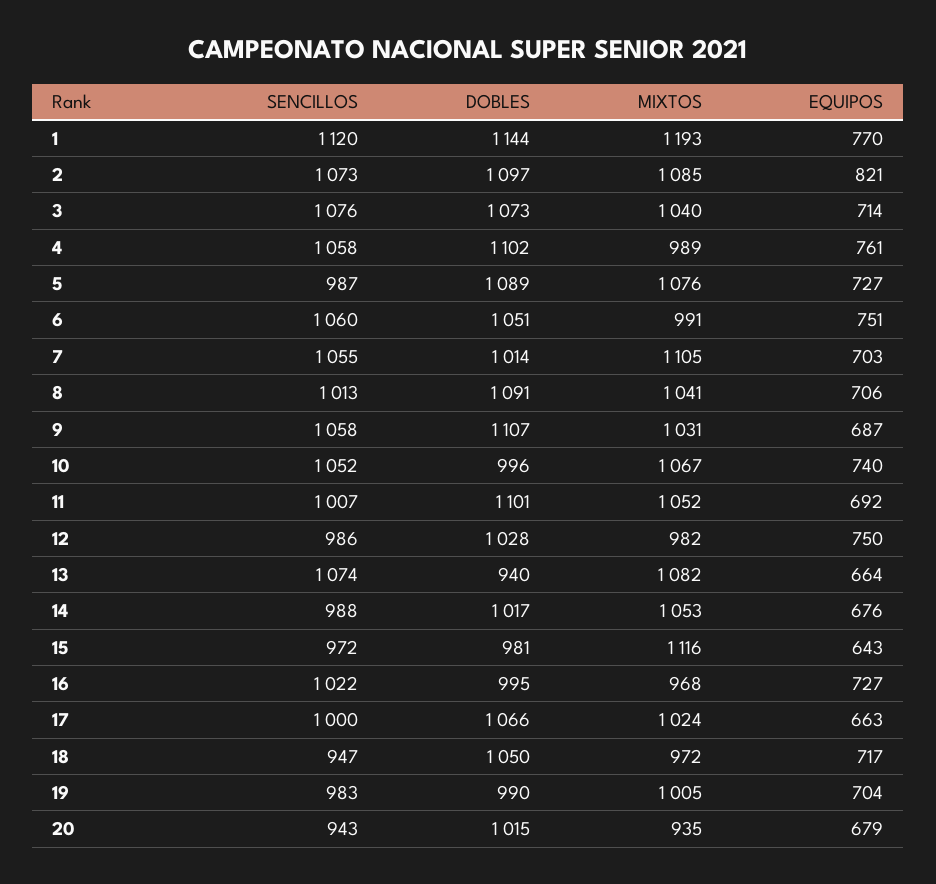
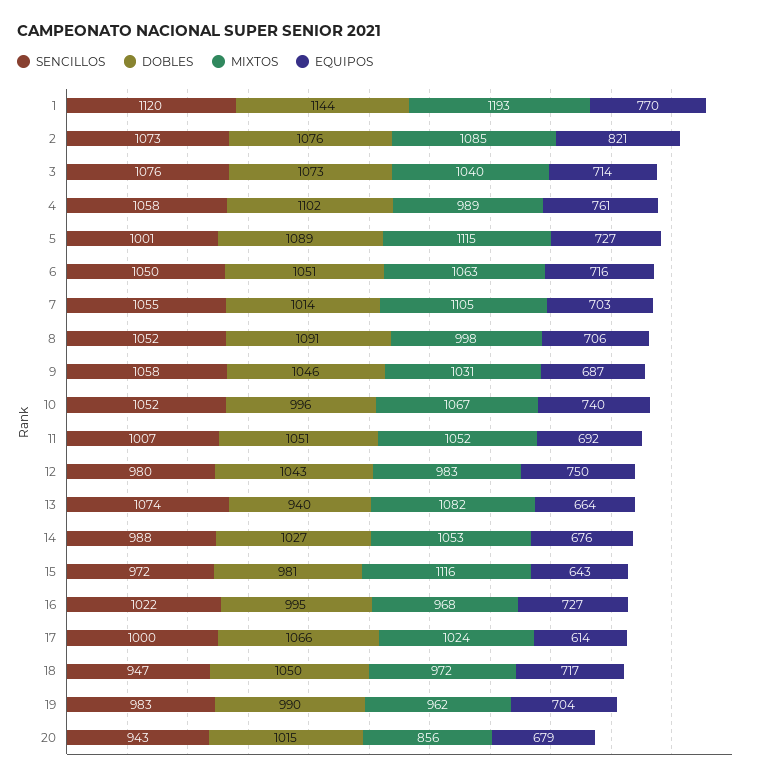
  {
    "SENCILLOS": {
      "1": 1120,
      "2": 1073,
      "3": 1076,
      "4": 1058,
-     "5": 987,
+     "5": 1001,
-     "6": 1060,
+     "6": 1050,
      "7": 1055,
-     "8": 1013,
+     "8": 1052,
      "9": 1058,
      "10": 1052,
      "11": 1007,
-     "12": 986,
+     "12": 980,
      "13": 1074,
      "14": 988,
      "15": 972,
      "16": 1022,
      "17": 1000,
      "18": 947,
      "19": 983,
      "20": 943
    },
    "DOBLES": {
      "1": 1144,
-     "2": 1097,
+     "2": 1076,
      "3": 1073,
      "4": 1102,
      "5": 1089,
      "6": 1051,
      "7": 1014,
      "8": 1091,
-     "9": 1107,
+     "9": 1046,
      "10": 996,
-     "11": 1101,
+     "11": 1051,
-     "12": 1028,
+     "12": 1043,
      "13": 940,
-     "14": 1017,
+     "14": 1027,
      "15": 981,
      "16": 995,
      "17": 1066,
      "18": 1050,
      "19": 990,
      "20": 1015
    },
    "MIXTOS": {
      "1": 1193,
      "2": 1085,
      "3": 1040,
      "4": 989,
-     "5": 1076,
+     "5": 1115,
-     "6": 991,
+     "6": 1063,
      "7": 1105,
-     "8": 1041,
+     "8": 998,
      "9": 1031,
      "10": 1067,
      "11": 1052,
-     "12": 982,
+     "12": 983,
      "13": 1082,
      "14": 1053,
      "15": 1116,
      "16": 968,
      "17": 1024,
      "18": 972,
-     "19": 1005,
+     "19": 962,
-     "20": 935
+     "20": 856
    },
    "EQUIPOS": {
      "1": 770,
      "2": 821,
      "3": 714,
      "4": 761,
      "5": 727,
-     "6": 751,
+     "6": 716,
      "7": 703,
      "8": 706,
      "9": 687,
      "10": 740,
      "11": 692,
      "12": 750,
      "13": 664,
      "14": 676,
      "15": 643,
      "16": 727,
-     "17": 663,
+     "17": 614,
      "18": 717,
      "19": 704,
      "20": 679
    }
  }

